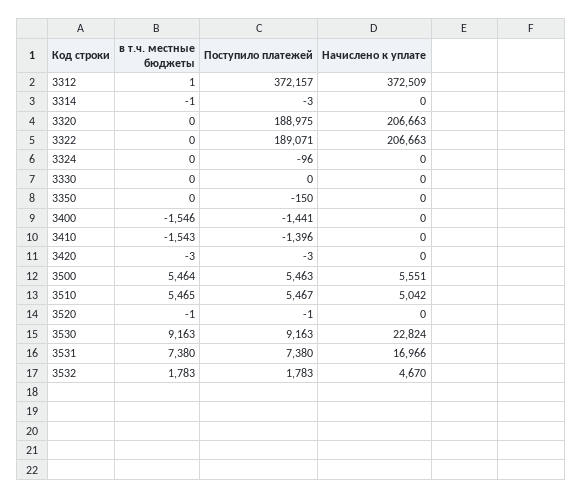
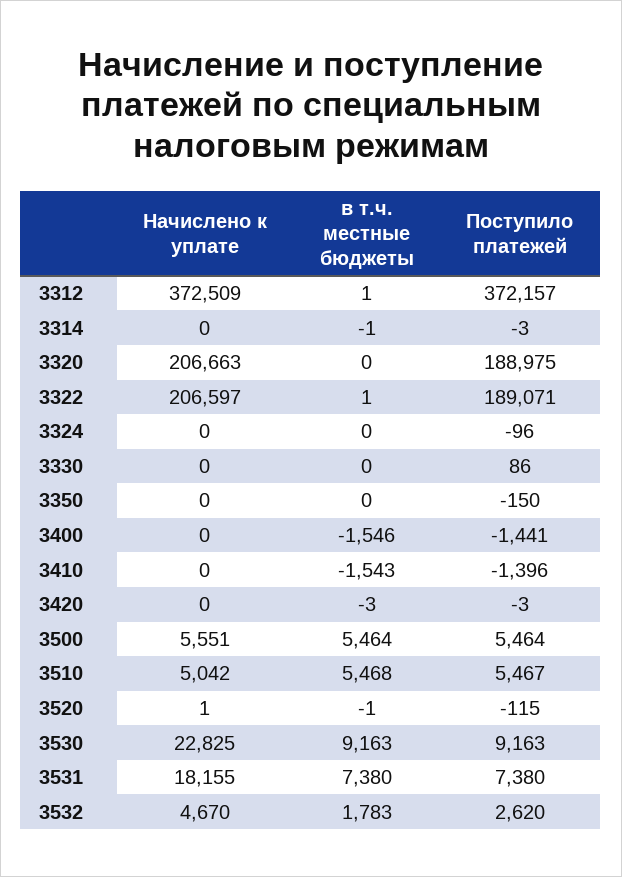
  {
    "в т.ч. местные бюджеты": {
      "3312": 1,
      "3314": -1,
      "3320": 0,
-     "3322": 0,
+     "3322": 1,
      "3324": 0,
      "3330": 0,
      "3350": 0,
      "3400": -1546,
      "3410": -1543,
      "3420": -3,
      "3500": 5464,
-     "3510": 5465,
+     "3510": 5468,
      "3520": -1,
      "3530": 9163,
      "3531": 7380,
      "3532": 1783
    },
    "Поступило платежей": {
      "3312": 372157,
      "3314": -3,
      "3320": 188975,
      "3322": 189071,
      "3324": -96,
-     "3330": 0,
+     "3330": 86,
      "3350": -150,
      "3400": -1441,
      "3410": -1396,
      "3420": -3,
-     "3500": 5463,
+     "3500": 5464,
      "3510": 5467,
-     "3520": -1,
+     "3520": -115,
      "3530": 9163,
      "3531": 7380,
-     "3532": 1783
+     "3532": 2620
    },
    "Начислено к уплате": {
      "3312": 372509,
      "3314": 0,
      "3320": 206663,
-     "3322": 206663,
+     "3322": 206597,
      "3324": 0,
      "3330": 0,
      "3350": 0,
      "3400": 0,
      "3410": 0,
      "3420": 0,
      "3500": 5551,
      "3510": 5042,
-     "3520": 0,
+     "3520": 1,
-     "3530": 22824,
+     "3530": 22825,
-     "3531": 16966,
+     "3531": 18155,
      "3532": 4670
    }
  }

